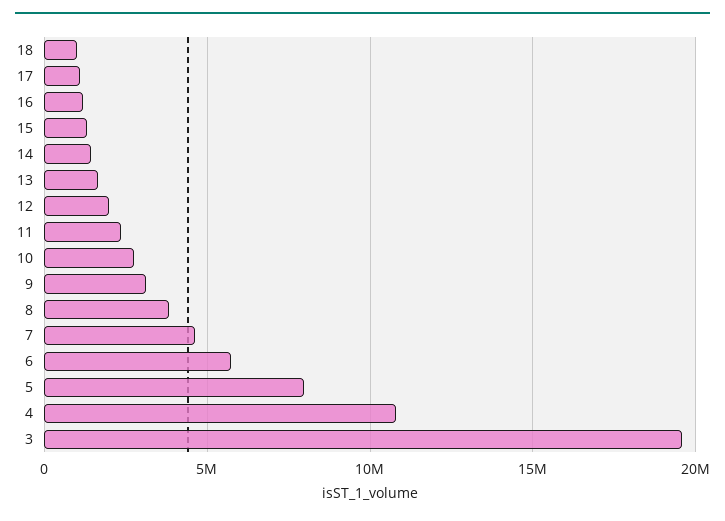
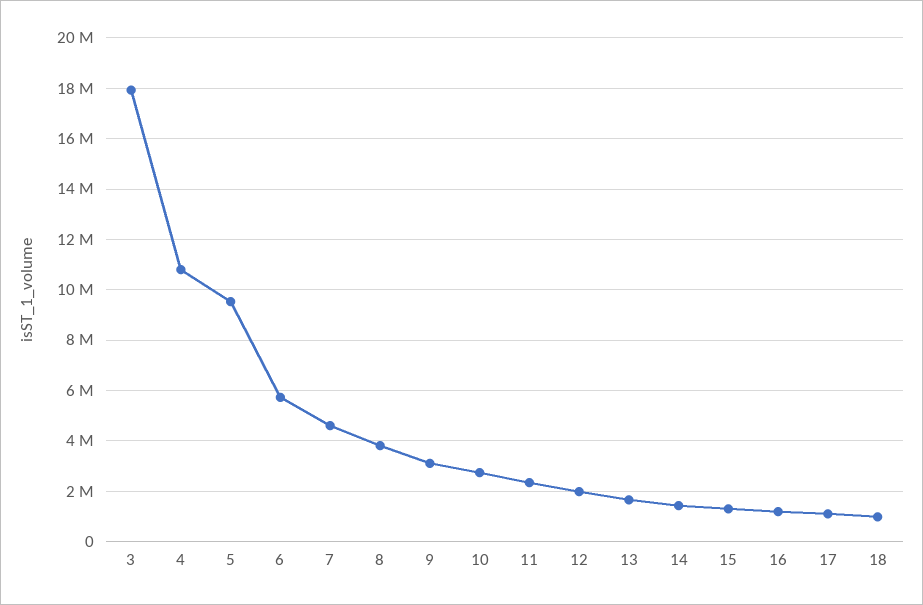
  {
    "18": 1000000,
    "17": 1000000,
    "16": 1250000,
    "15": 1250000,
    "14": 1500000,
    "13": 1750000,
    "12": 2000000,
    "11": 2250000,
    "10": 2750000,
    "9": 3000000,
    "8": 3750000,
    "7": 4500000,
    "6": 5750000,
-   "5": 8000000,
+   "5": 9500000,
    "4": 10750000,
-   "3": 19500000
+   "3": 18000000
  }

